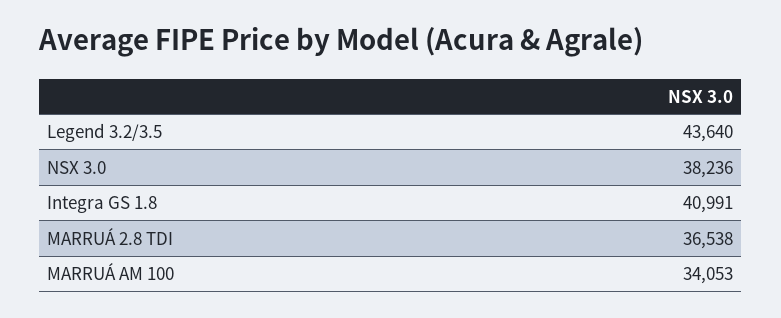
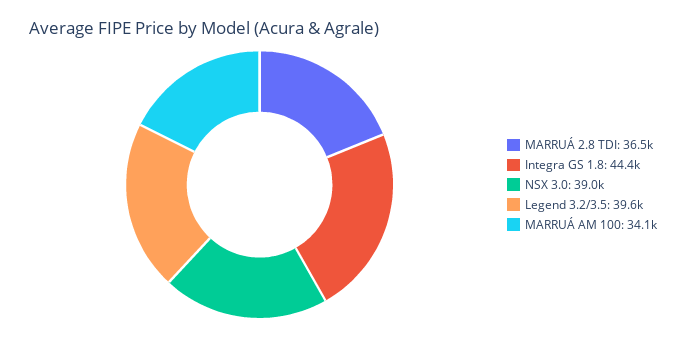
  {
-   "Legend 3.2/3.5": 43640,
+   "Legend 3.2/3.5": 39600,
-   "NSX 3.0": 38236,
+   "NSX 3.0": 39000,
-   "Integra GS 1.8": 40991,
+   "Integra GS 1.8": 44400,
    "MARRUÁ 2.8 TDI": 36538,
    "MARRUÁ AM 100": 34053
  }

